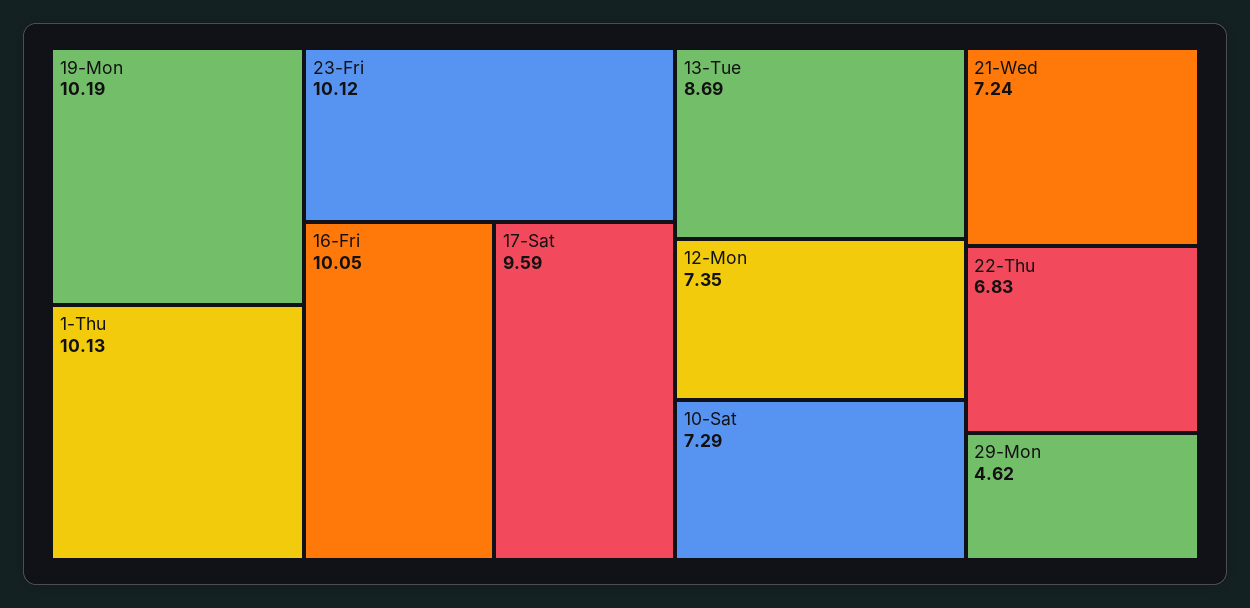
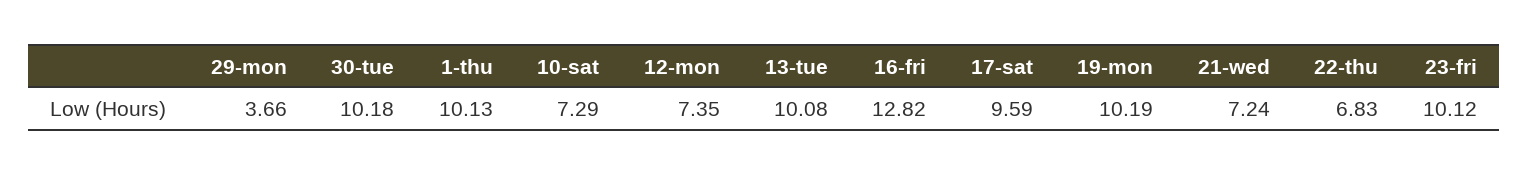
  {
    "19-Mon": 10.19,
    "1-Thu": 10.13,
    "23-Fri": 10.12,
-   "16-Fri": 10.05,
+   "16-Fri": 12.82,
    "17-Sat": 9.59,
-   "13-Tue": 8.69,
+   "13-Tue": 10.08,
    "12-Mon": 7.35,
    "10-Sat": 7.29,
    "21-Wed": 7.24,
    "22-Thu": 6.83,
-   "29-Mon": 4.62
+   "29-Mon": 3.66,
+   "30-tue": 10.18
  }

